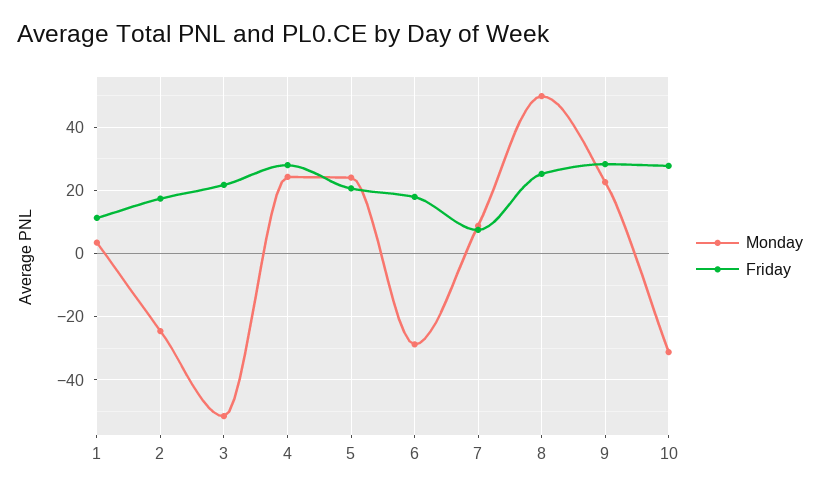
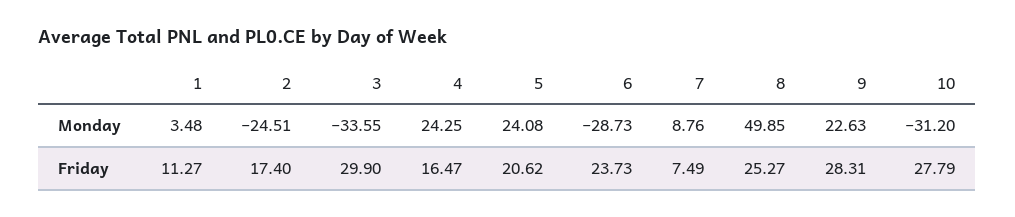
  {
    "Monday": {
      "1": 3.48,
      "2": -24.51,
-     "3": -52,
+     "3": -33.55,
      "4": 24.25,
      "5": 24.08,
      "6": -28.73,
      "7": 8.76,
      "8": 49.85,
      "9": 22.63,
      "10": -31.2
    },
    "Friday": {
      "1": 11.27,
      "2": 17.4,
-     "3": 22,
+     "3": 29.9,
-     "4": 28,
+     "4": 16.47,
      "5": 20.62,
-     "6": 18,
+     "6": 23.73,
      "7": 7.49,
      "8": 25.27,
      "9": 28.31,
      "10": 27.79
    }
  }

